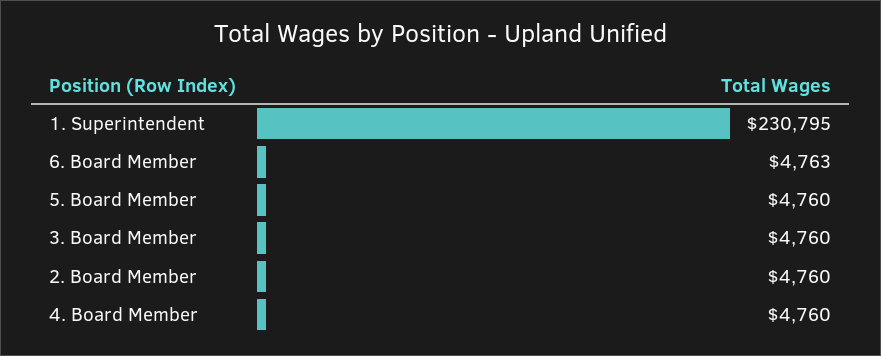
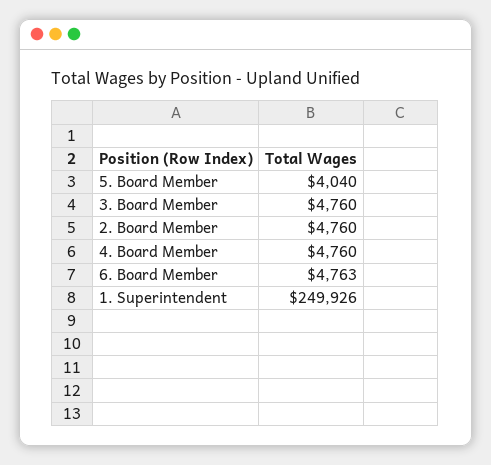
  {
-   "1. Superintendent": 230795,
+   "1. Superintendent": 249926,
    "6. Board Member": 4763,
-   "5. Board Member": 4760,
+   "5. Board Member": 4040,
    "3. Board Member": 4760,
    "2. Board Member": 4760,
    "4. Board Member": 4760
  }

